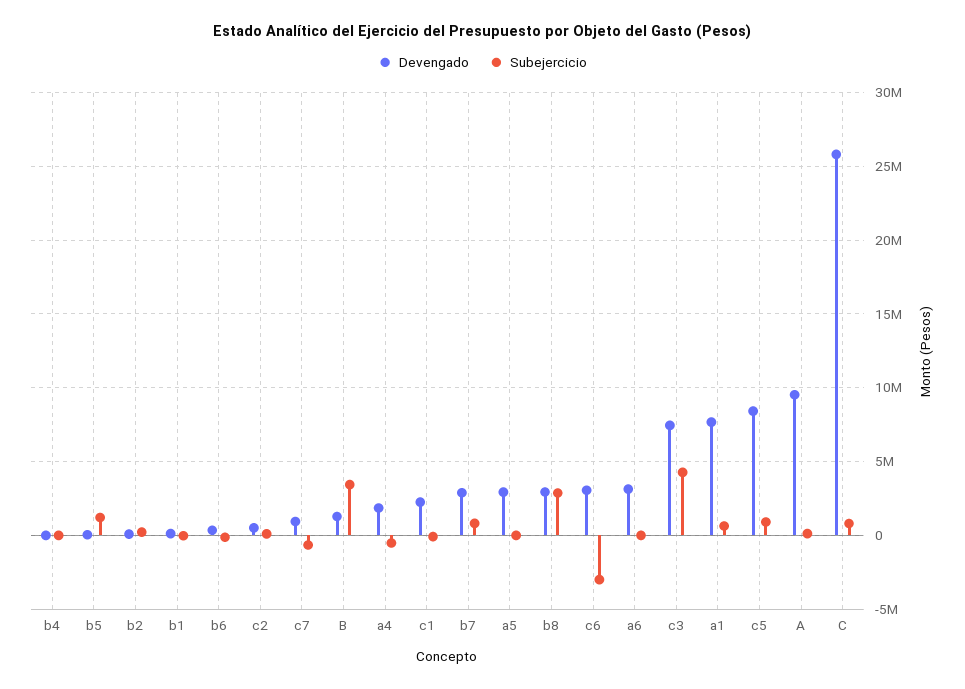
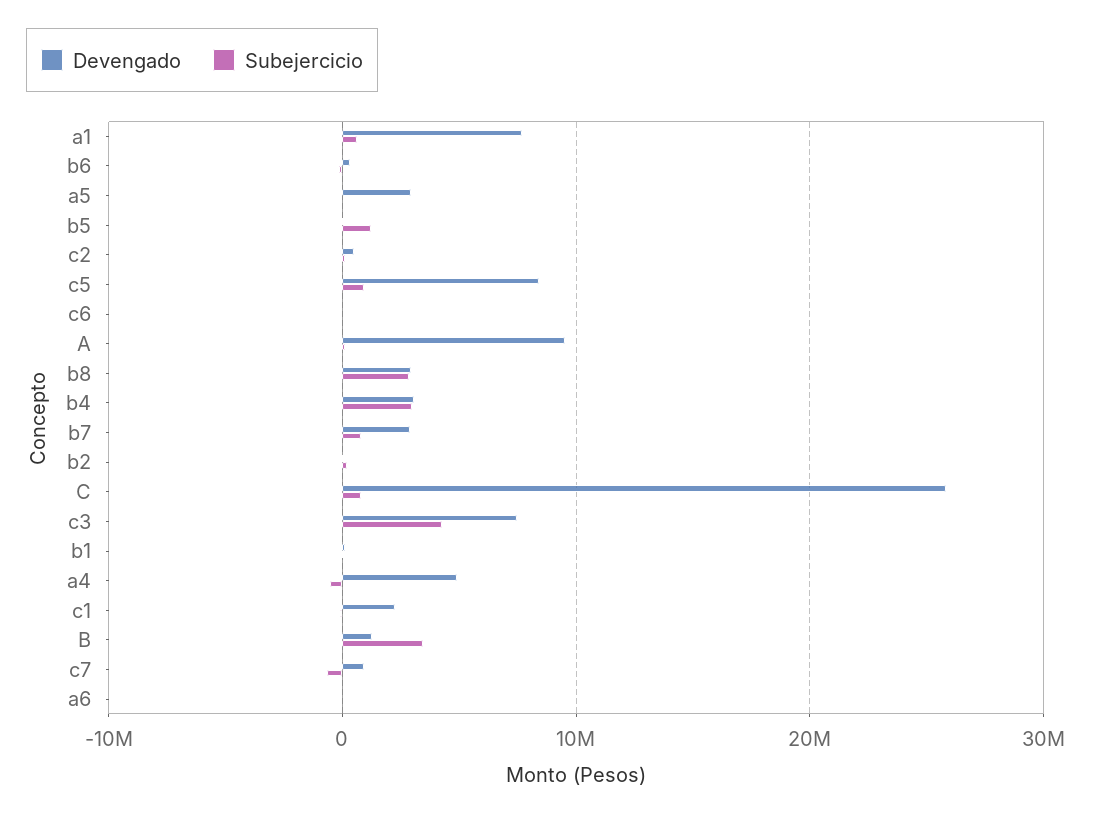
  {
    "Devengado": {
-     "b4": 0,
+     "b4": 3000000,
      "b5": 0,
      "b2": 0,
      "b1": 0,
      "b6": 500000,
      "c2": 500000,
      "c7": 1000000,
      "B": 1500000,
-     "a4": 2000000,
+     "a4": 5000000,
      "c1": 2500000,
      "b7": 3000000,
      "a5": 3000000,
      "b8": 3000000,
-     "c6": 3000000,
+     "c6": 0,
-     "a6": 3000000,
+     "a6": 0,
      "c3": 7500000,
      "a1": 7500000,
      "c5": 8500000,
      "A": 9500000,
      "C": 26000000
    },
    "Subejercicio": {
-     "b4": 0,
+     "b4": 3000000,
      "b5": 1000000,
      "b2": 0,
      "b1": 0,
      "b6": 0,
      "c2": 0,
      "c7": -500000,
      "B": 3500000,
      "a4": -500000,
      "c1": 0,
      "b7": 1000000,
      "a5": 0,
      "b8": 3000000,
-     "c6": -3000000,
+     "c6": 0,
      "a6": 0,
      "c3": 4500000,
      "a1": 500000,
      "c5": 1000000,
      "A": 0,
      "C": 1000000
    }
  }

